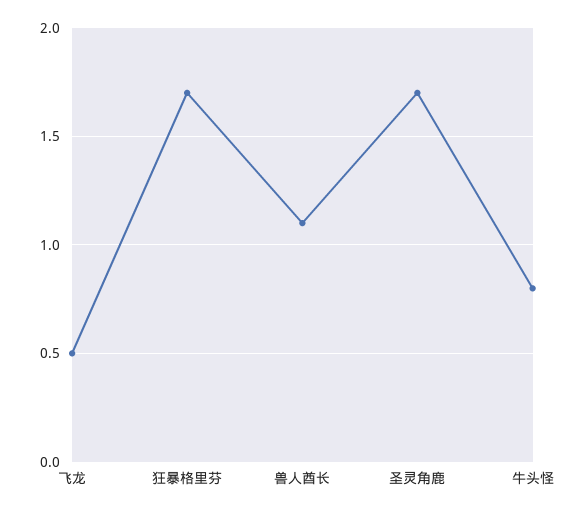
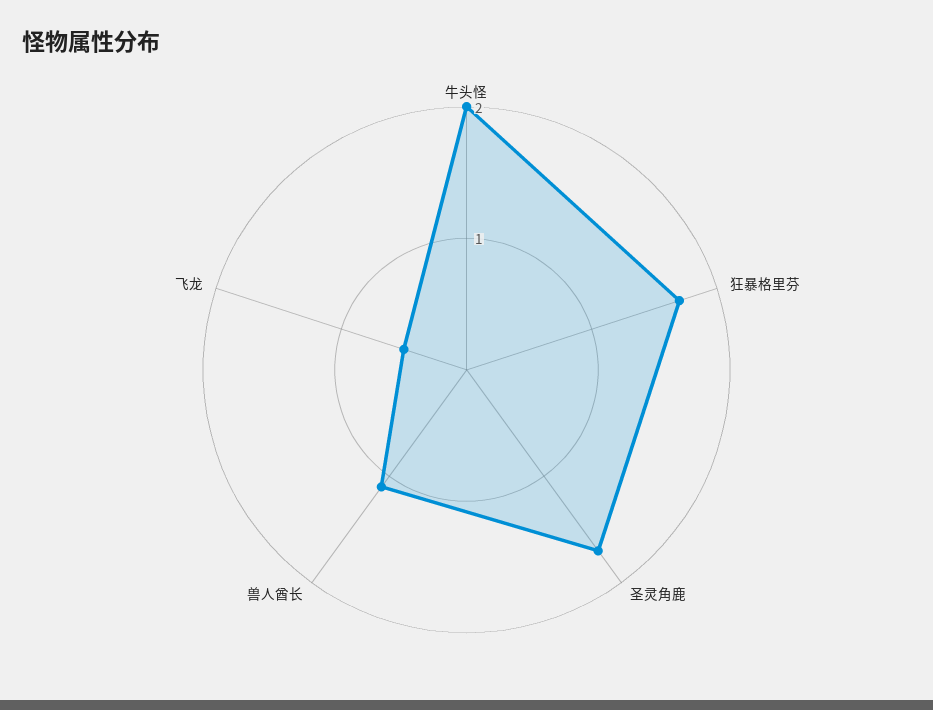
  {
    "飞龙": 0.5,
    "狂暴格里芬": 1.7,
    "兽人酋长": 1.1,
    "圣灵角鹿": 1.7,
-   "牛头怪": 0.8
+   "牛头怪": 2
  }

